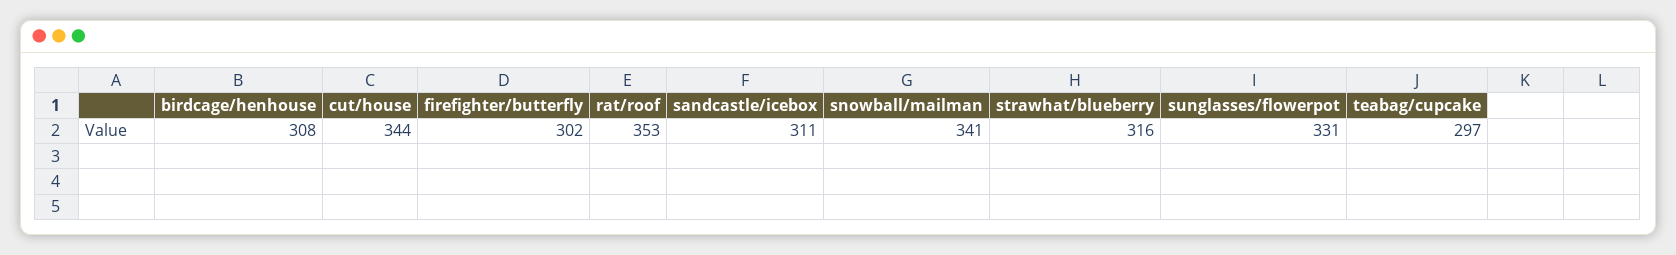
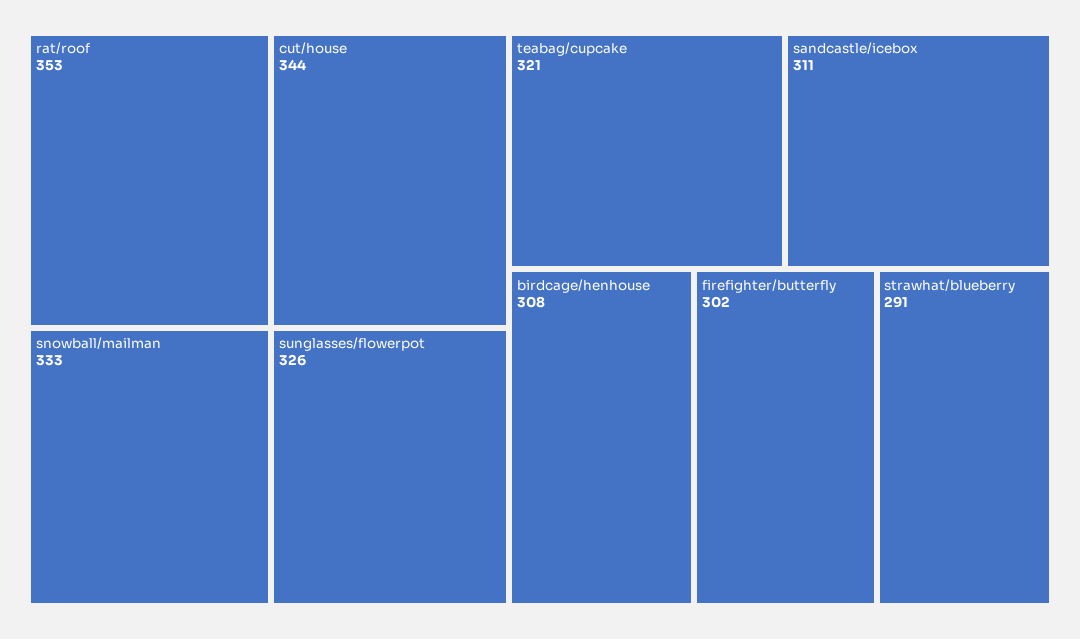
  {
    "birdcage/henhouse": 308,
    "cut/house": 344,
    "firefighter/butterfly": 302,
    "rat/roof": 353,
    "sandcastle/icebox": 311,
-   "snowball/mailman": 341,
+   "snowball/mailman": 333,
-   "strawhat/blueberry": 316,
+   "strawhat/blueberry": 291,
-   "sunglasses/flowerpot": 331,
+   "sunglasses/flowerpot": 326,
-   "teabag/cupcake": 297
+   "teabag/cupcake": 321
  }

